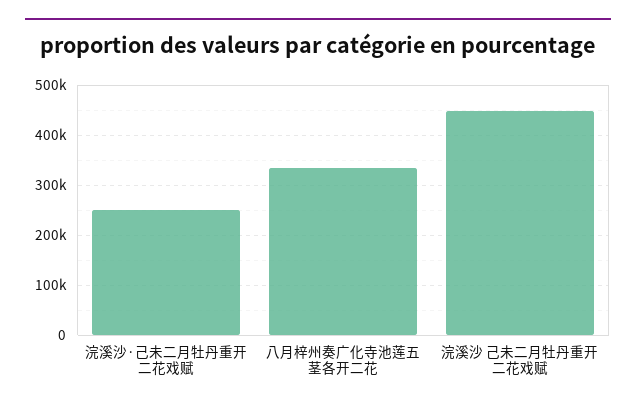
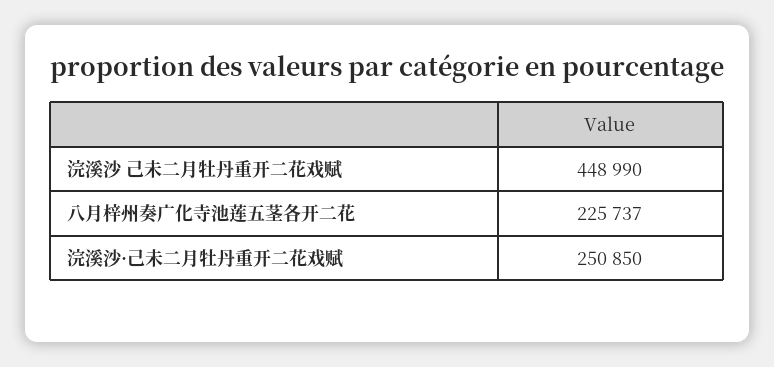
  {
    "浣溪沙·己未二月牡丹重开二花戏赋": 250850,
-   "八月梓州奏广化寺池莲五茎各开二花": 340000,
+   "八月梓州奏广化寺池莲五茎各开二花": 225737,
    "浣溪沙 己未二月牡丹重开二花戏赋": 448990
  }

